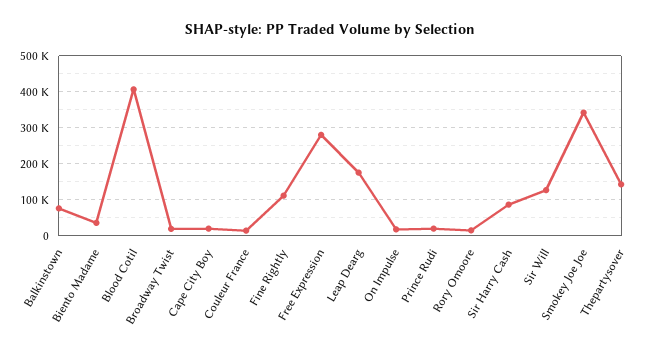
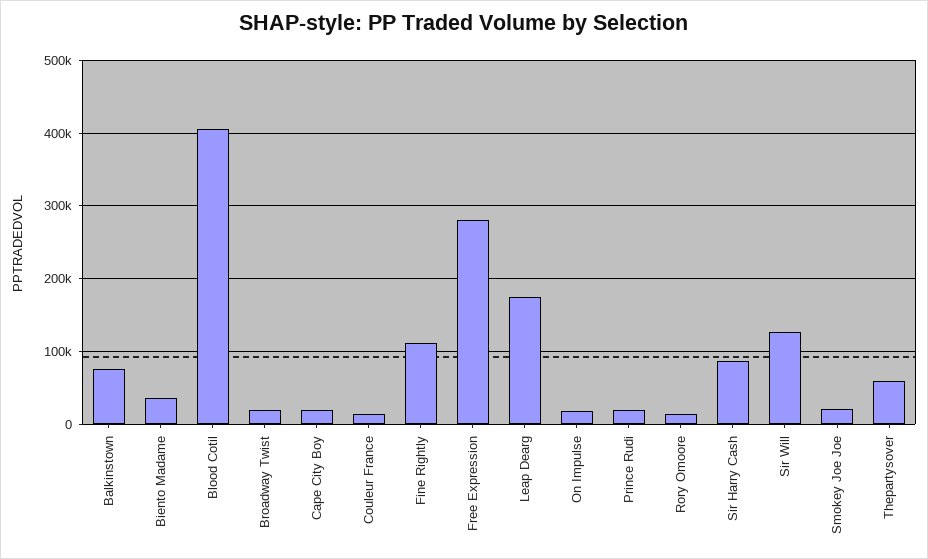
  {
    "Balkinstown": 80000,
    "Biento Madame": 40000,
    "Blood Cotil": 410000,
    "Broadway Twist": 20000,
    "Cape City Boy": 20000,
    "Couleur France": 10000,
    "Fine Rightly": 110000,
    "Free Expression": 280000,
    "Leap Dearg": 180000,
    "On Impulse": 20000,
    "Prince Rudi": 20000,
    "Rory Omoore": 10000,
    "Sir Harry Cash": 90000,
    "Sir Will": 130000,
-   "Smokey Joe Joe": 340000,
+   "Smokey Joe Joe": 20000,
-   "Thepartysover": 140000
+   "Thepartysover": 60000
  }

